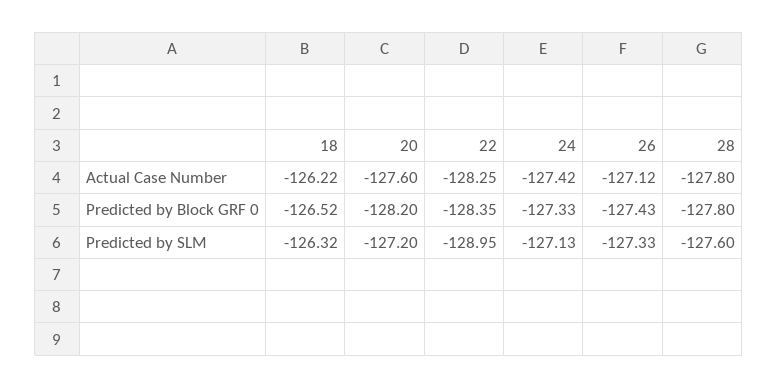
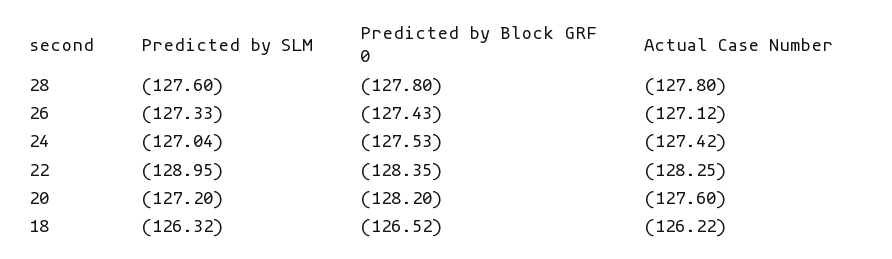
  {
    "18": {
      "Actual Case Number": -126.22,
      "Predicted by Block GRF 0": -126.52,
      "Predicted by SLM": -126.32
    },
    "20": {
      "Actual Case Number": -127.6,
      "Predicted by Block GRF 0": -128.2,
      "Predicted by SLM": -127.2
    },
    "22": {
      "Actual Case Number": -128.25,
      "Predicted by Block GRF 0": -128.35,
      "Predicted by SLM": -128.95
    },
    "24": {
      "Actual Case Number": -127.42,
-     "Predicted by Block GRF 0": -127.33,
+     "Predicted by Block GRF 0": -127.53,
-     "Predicted by SLM": -127.13
+     "Predicted by SLM": -127.04
    },
    "26": {
      "Actual Case Number": -127.12,
      "Predicted by Block GRF 0": -127.43,
      "Predicted by SLM": -127.33
    },
    "28": {
      "Actual Case Number": -127.8,
      "Predicted by Block GRF 0": -127.8,
      "Predicted by SLM": -127.6
    }
  }

